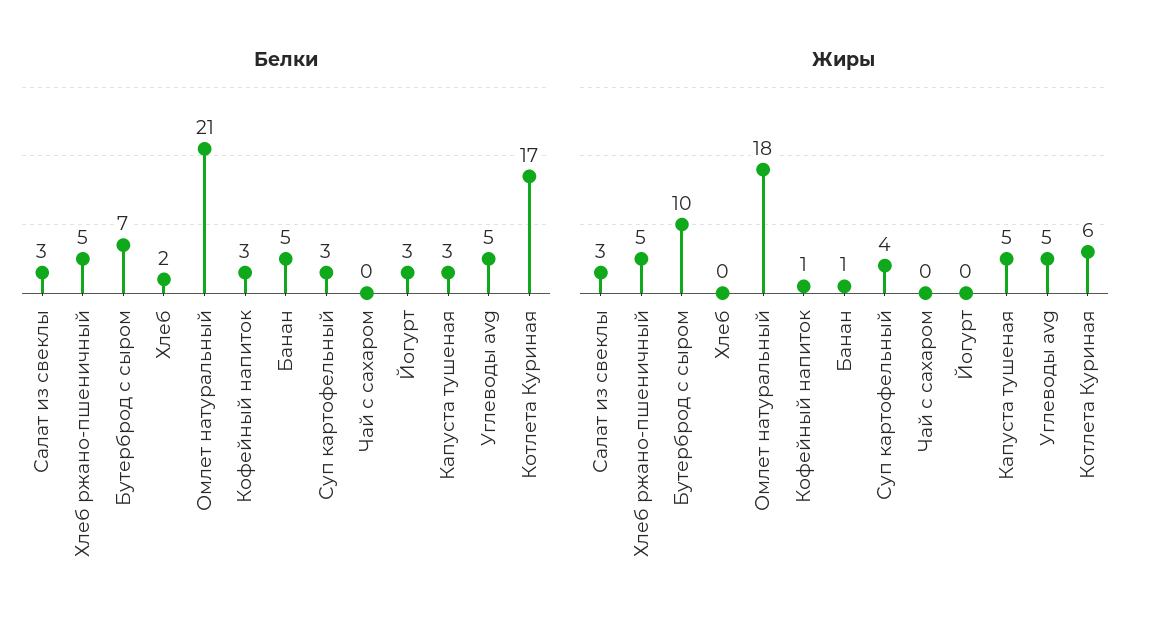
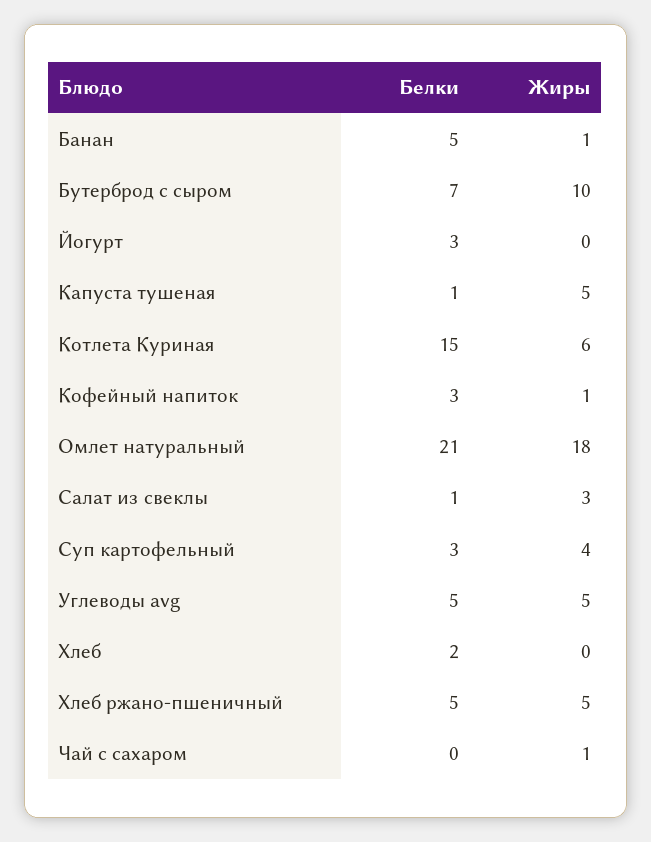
  {
    "Белки": {
-     "Салат из свеклы": 3,
+     "Салат из свеклы": 1,
      "Хлеб ржано-пшеничный": 5,
      "Бутерброд с сыром": 7,
      "Хлеб": 2,
      "Омлет натуральный": 21,
      "Кофейный напиток": 3,
      "Банан": 5,
      "Суп картофельный": 3,
      "Чай с сахаром": 0,
      "Йогурт": 3,
-     "Капуста тушеная": 3,
+     "Капуста тушеная": 1,
      "Углеводы avg": 5,
-     "Котлета Куриная": 17
+     "Котлета Куриная": 15
    },
    "Жиры": {
      "Салат из свеклы": 3,
      "Хлеб ржано-пшеничный": 5,
      "Бутерброд с сыром": 10,
      "Хлеб": 0,
      "Омлет натуральный": 18,
      "Кофейный напиток": 1,
      "Банан": 1,
      "Суп картофельный": 4,
-     "Чай с сахаром": 0,
+     "Чай с сахаром": 1,
      "Йогурт": 0,
      "Капуста тушеная": 5,
      "Углеводы avg": 5,
      "Котлета Куриная": 6
    }
  }

